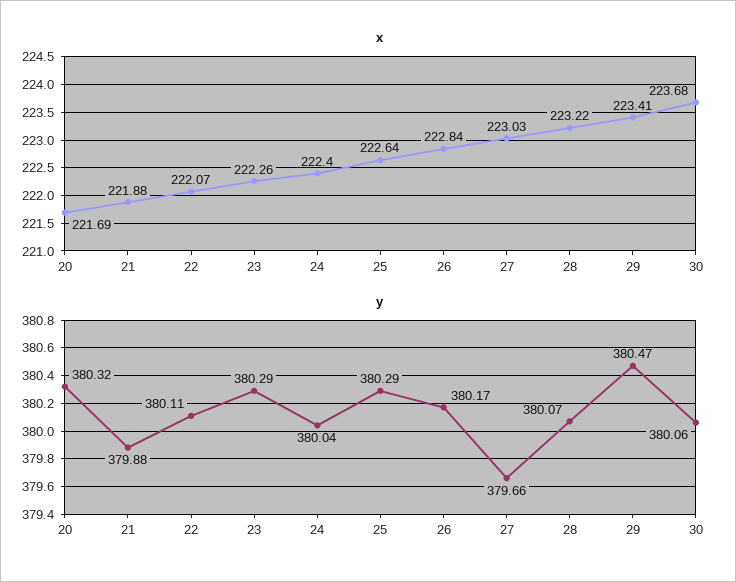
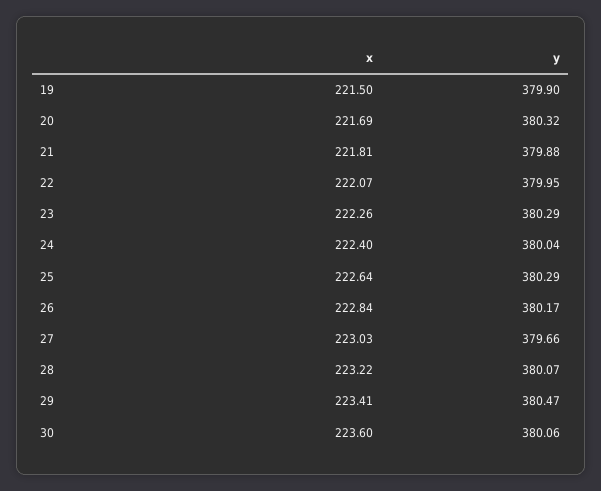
  {
    "x": {
      "20": 221.69,
-     "21": 221.88,
+     "21": 221.81,
      "22": 222.07,
      "23": 222.26,
      "24": 222.4,
      "25": 222.64,
      "26": 222.84,
      "27": 223.03,
      "28": 223.22,
      "29": 223.41,
-     "30": 223.68
+     "30": 223.6,
+     "19": 221.5
    },
    "y": {
      "20": 380.32,
      "21": 379.88,
-     "22": 380.11,
+     "22": 379.95,
      "23": 380.29,
      "24": 380.04,
      "25": 380.29,
      "26": 380.17,
      "27": 379.66,
      "28": 380.07,
      "29": 380.47,
-     "30": 380.06
+     "30": 380.06,
+     "19": 379.9
    }
  }

